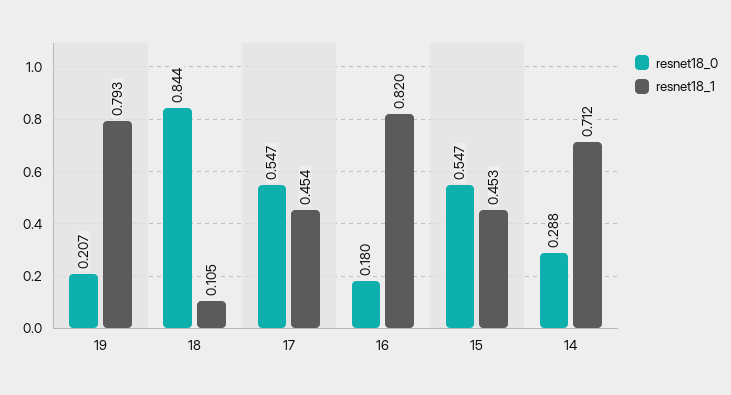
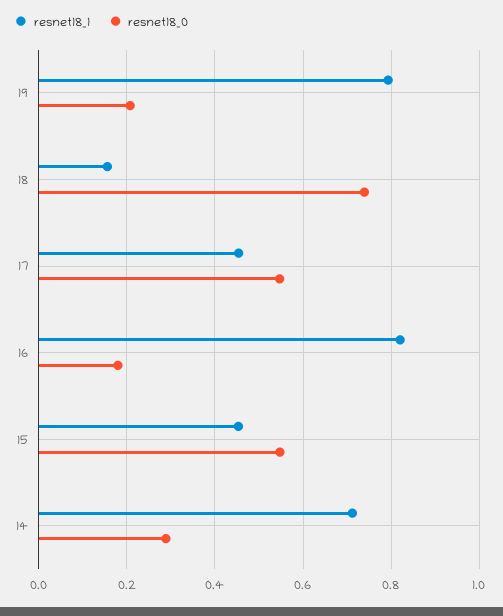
  {
    "resnet18_0": {
      "19": 0.207,
-     "18": 0.844,
+     "18": 0.74,
      "17": 0.547,
      "16": 0.18,
      "15": 0.547,
      "14": 0.288
    },
    "resnet18_1": {
      "19": 0.793,
-     "18": 0.105,
+     "18": 0.16,
      "17": 0.454,
      "16": 0.82,
      "15": 0.453,
      "14": 0.712
    }
  }

